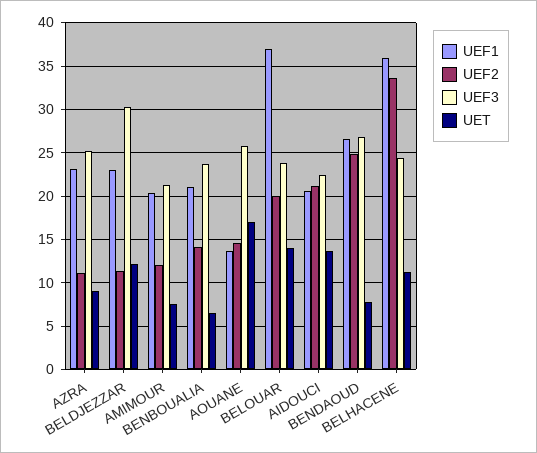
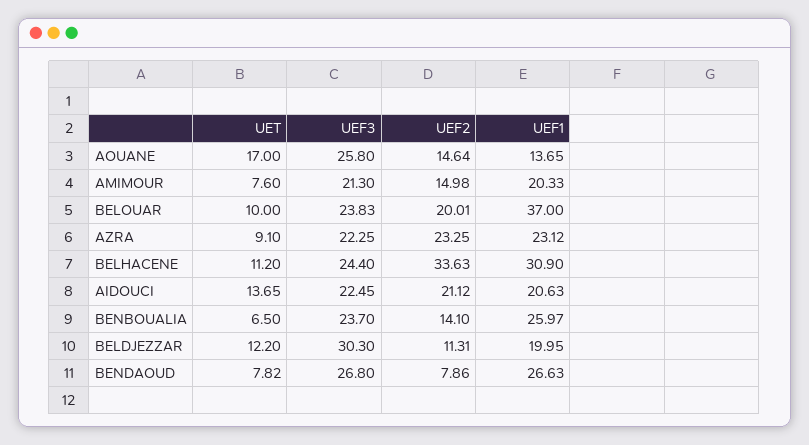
  {
    "UEF1": {
      "AZRA": 23.12,
-     "BELDJEZZAR": 23,
+     "BELDJEZZAR": 19.95,
      "AMIMOUR": 20.33,
-     "BENBOUALIA": 21,
+     "BENBOUALIA": 25.97,
      "AOUANE": 13.65,
      "BELOUAR": 37,
      "AIDOUCI": 20.63,
      "BENDAOUD": 26.63,
-     "BELHACENE": 36
+     "BELHACENE": 30.9
    },
    "UEF2": {
-     "AZRA": 11,
+     "AZRA": 23.25,
      "BELDJEZZAR": 11.31,
-     "AMIMOUR": 12,
+     "AMIMOUR": 14.98,
      "BENBOUALIA": 14.1,
      "AOUANE": 14.64,
      "BELOUAR": 20.01,
      "AIDOUCI": 21.12,
-     "BENDAOUD": 25,
+     "BENDAOUD": 7.86,
      "BELHACENE": 33.63
    },
    "UEF3": {
-     "AZRA": 25,
+     "AZRA": 22.25,
      "BELDJEZZAR": 30.3,
      "AMIMOUR": 21.3,
      "BENBOUALIA": 23.7,
      "AOUANE": 25.8,
      "BELOUAR": 23.83,
      "AIDOUCI": 22.45,
      "BENDAOUD": 26.8,
      "BELHACENE": 24.4
    },
    "UET": {
      "AZRA": 9.1,
      "BELDJEZZAR": 12.2,
      "AMIMOUR": 7.6,
      "BENBOUALIA": 6.5,
      "AOUANE": 17,
-     "BELOUAR": 14,
+     "BELOUAR": 10,
      "AIDOUCI": 13.65,
      "BENDAOUD": 7.82,
      "BELHACENE": 11.2
    }
  }

